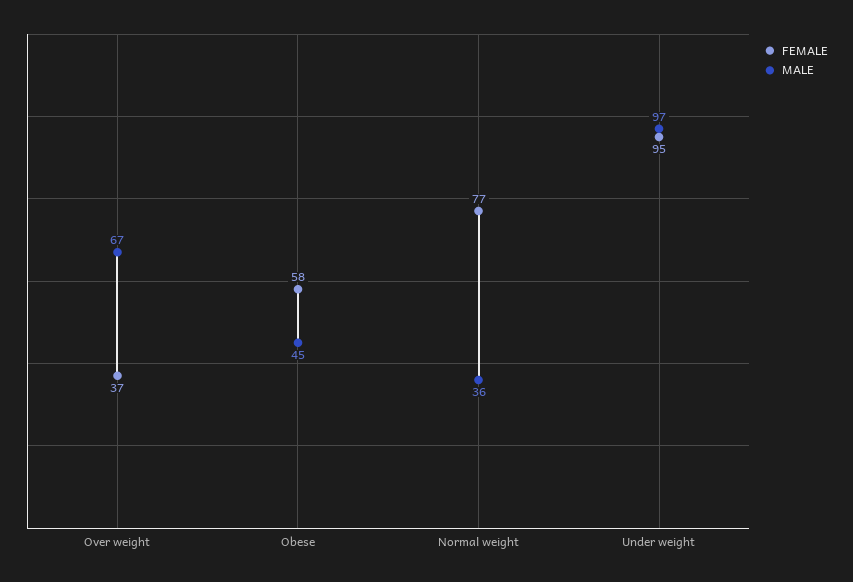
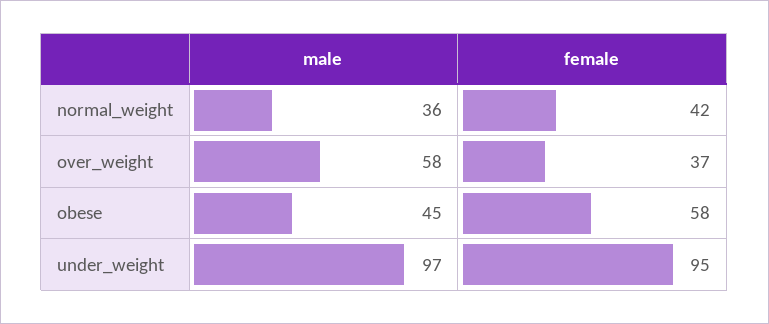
  {
    "FEMALE": {
      "Over weight": 37,
      "Obese": 58,
-     "Normal weight": 77,
+     "Normal weight": 42,
      "Under weight": 95
    },
    "MALE": {
-     "Over weight": 67,
+     "Over weight": 58,
      "Obese": 45,
      "Normal weight": 36,
      "Under weight": 97
    }
  }

